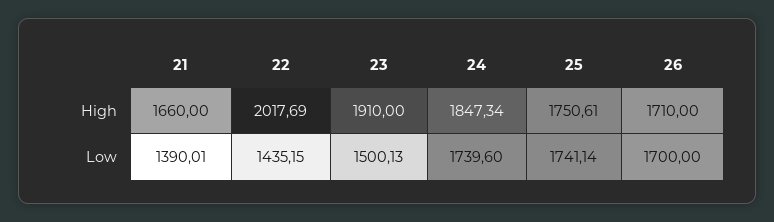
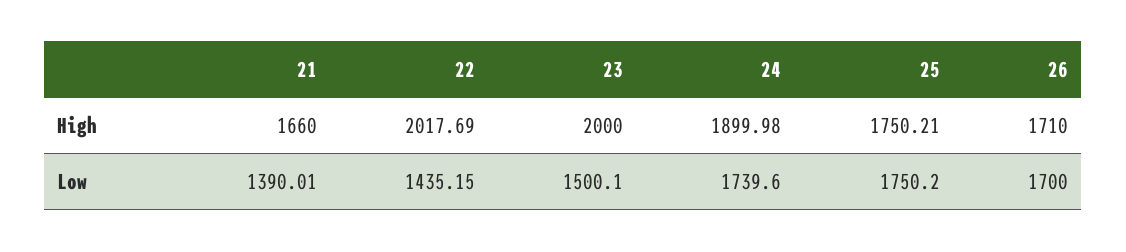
  {
    "21": {
      "High": 1660,
      "Low": 1390.01
    },
    "22": {
      "High": 2017.69,
      "Low": 1435.15
    },
    "23": {
-     "High": 1910,
+     "High": 2000,
-     "Low": 1500.13
+     "Low": 1500.1
    },
    "24": {
-     "High": 1847.34,
+     "High": 1899.98,
      "Low": 1739.6
    },
    "25": {
-     "High": 1750.61,
+     "High": 1750.21,
-     "Low": 1741.14
+     "Low": 1750.2
    },
    "26": {
      "High": 1710,
      "Low": 1700
    }
  }

